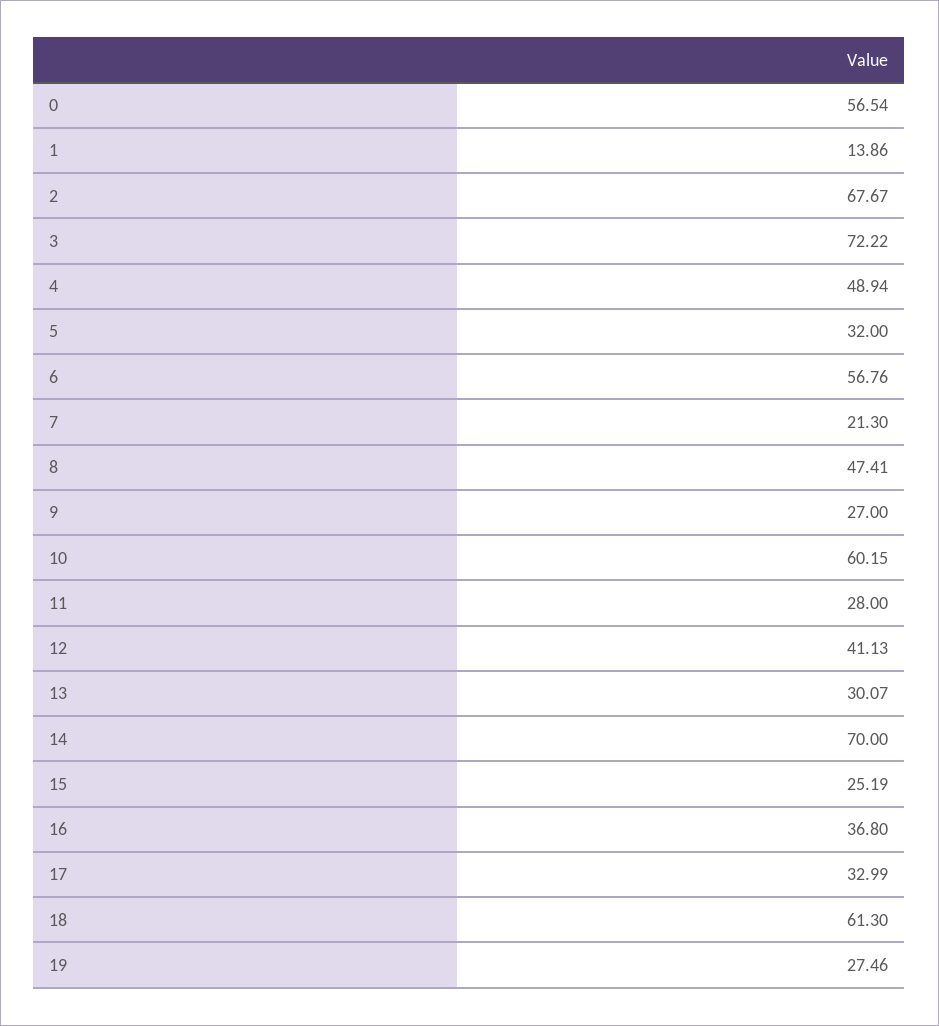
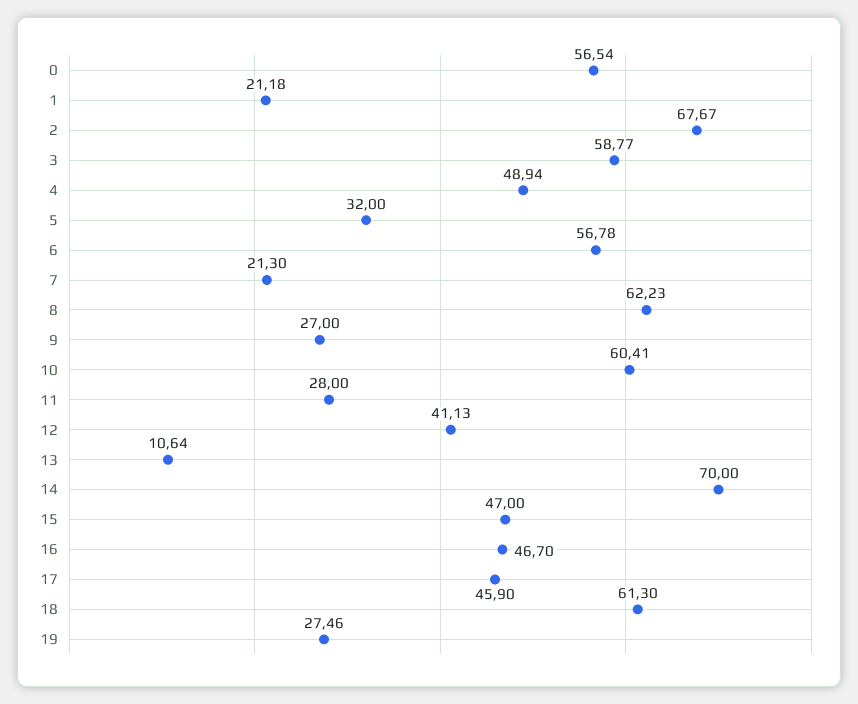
  {
    "0": 56.54,
-   "1": 13.86,
+   "1": 21.18,
    "2": 67.67,
-   "3": 72.22,
+   "3": 58.77,
    "4": 48.94,
    "5": 32,
-   "6": 56.76,
+   "6": 56.78,
    "7": 21.3,
-   "8": 47.41,
+   "8": 62.23,
    "9": 27,
-   "10": 60.15,
+   "10": 60.41,
    "11": 28,
    "12": 41.13,
-   "13": 30.07,
+   "13": 10.64,
    "14": 70,
-   "15": 25.19,
+   "15": 47,
-   "16": 36.8,
+   "16": 46.7,
-   "17": 32.99,
+   "17": 45.9,
    "18": 61.3,
    "19": 27.46
  }

